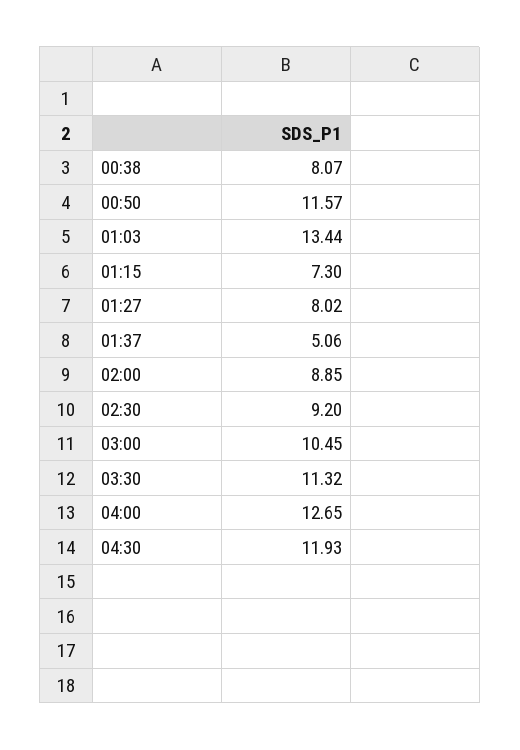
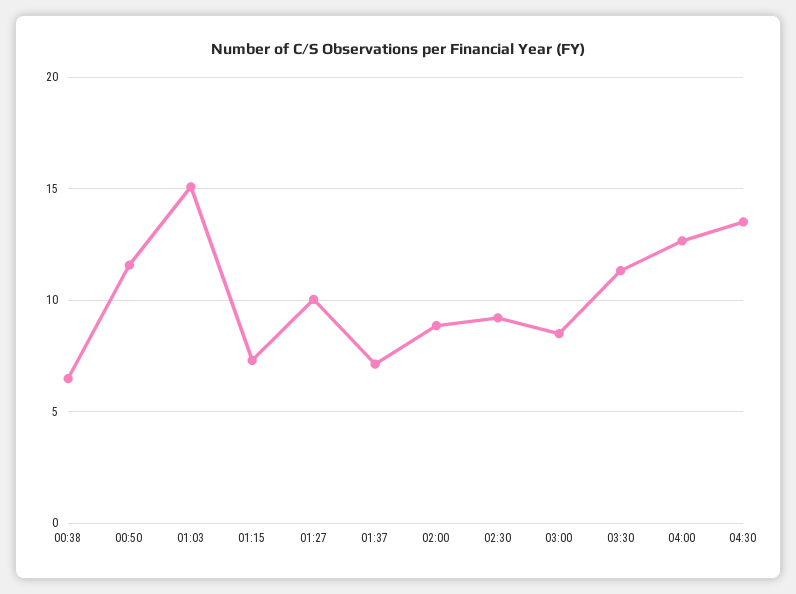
  {
-   "00:38": 8.07,
+   "00:38": 6.5,
    "00:50": 11.57,
-   "01:03": 13.44,
+   "01:03": 15,
    "01:15": 7.3,
-   "01:27": 8.02,
+   "01:27": 10,
-   "01:37": 5.06,
+   "01:37": 7,
    "02:00": 8.85,
    "02:30": 9.2,
-   "03:00": 10.45,
+   "03:00": 8.5,
    "03:30": 11.32,
    "04:00": 12.65,
-   "04:30": 11.93
+   "04:30": 13.5
  }

